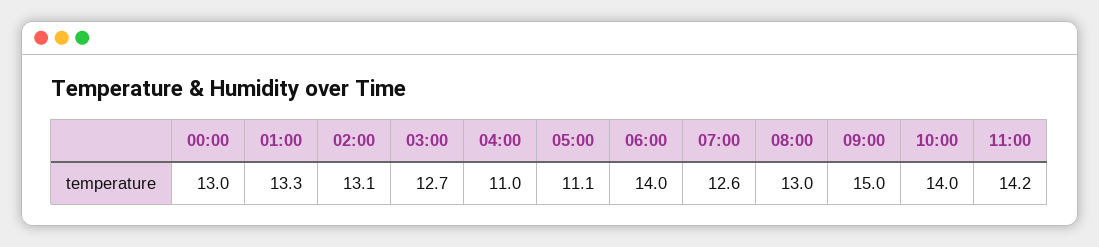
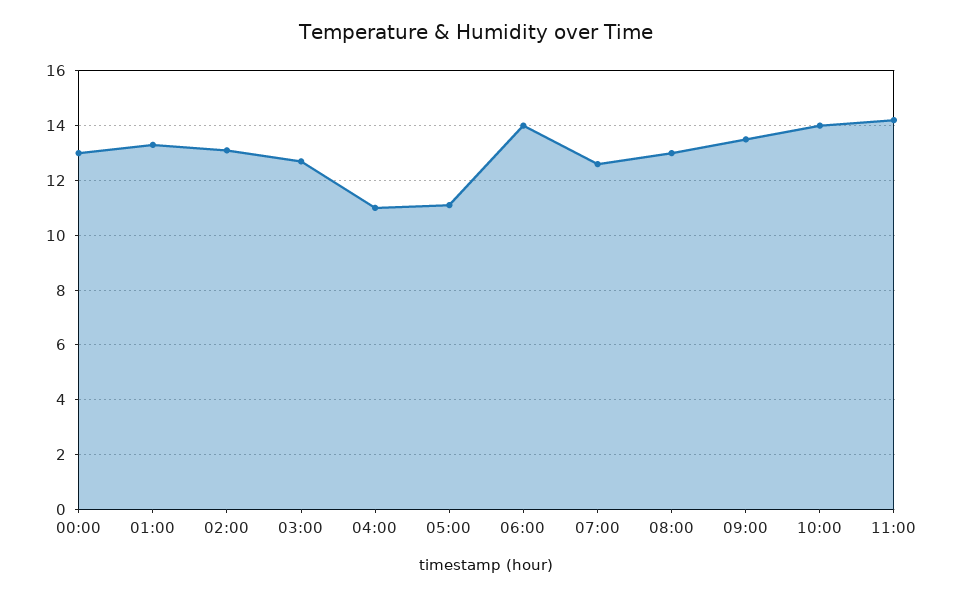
  {
    "00:00": 13,
    "01:00": 13.3,
    "02:00": 13.1,
    "03:00": 12.7,
    "04:00": 11,
    "05:00": 11.1,
    "06:00": 14,
    "07:00": 12.6,
    "08:00": 13,
-   "09:00": 15,
+   "09:00": 13.5,
    "10:00": 14,
    "11:00": 14.2
  }

